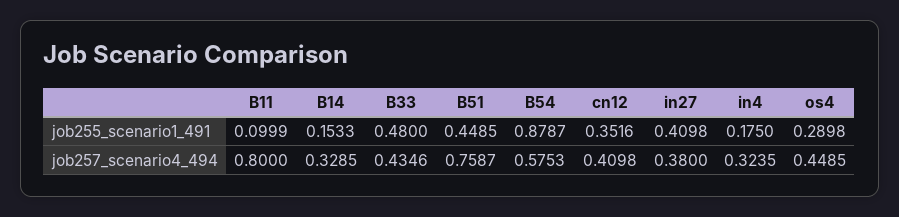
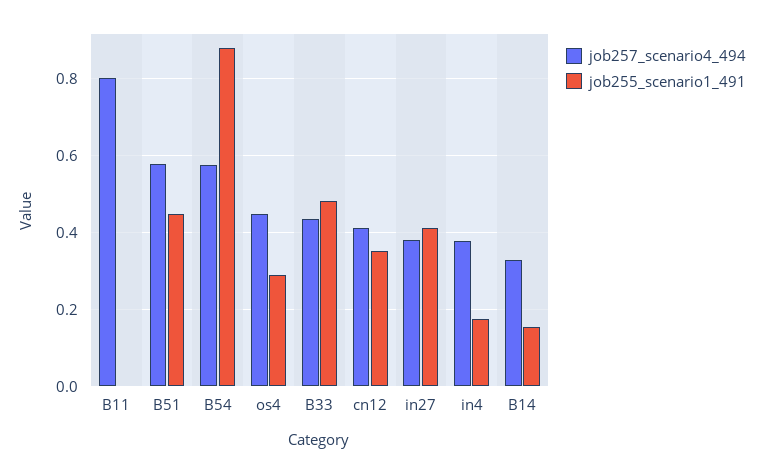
  {
    "job255_scenario1_491": {
-     "B11": 0.0999,
+     "B11": 0,
      "B14": 0.1533,
      "B33": 0.48,
      "B51": 0.4485,
      "B54": 0.8787,
      "cn12": 0.3516,
      "in27": 0.4098,
      "in4": 0.175,
      "os4": 0.2898
    },
    "job257_scenario4_494": {
      "B11": 0.8,
      "B14": 0.3285,
      "B33": 0.4346,
-     "B51": 0.7587,
+     "B51": 0.58,
      "B54": 0.5753,
      "cn12": 0.4098,
      "in27": 0.38,
-     "in4": 0.3235,
+     "in4": 0.38,
      "os4": 0.4485
    }
  }

